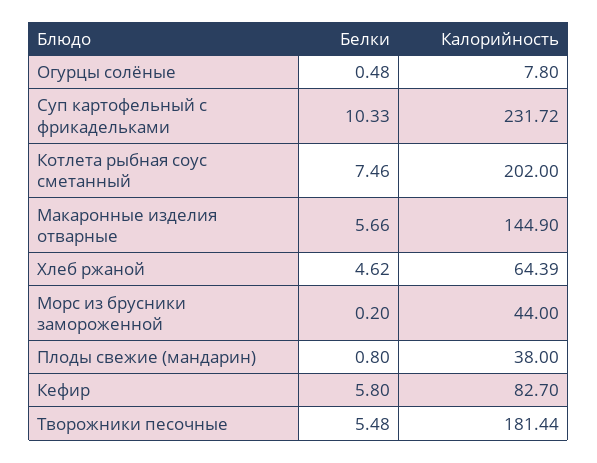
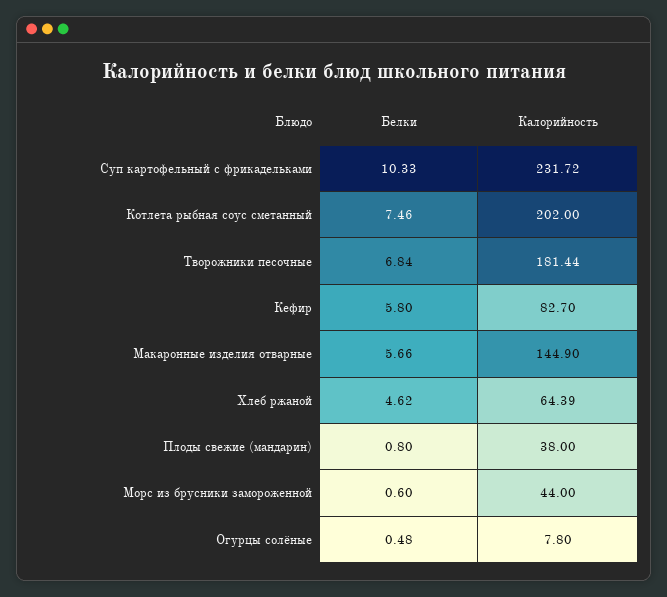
  {
    "Белки": {
      "Огурцы солёные": 0.48,
      "Суп картофельный с фрикадельками": 10.33,
      "Котлета рыбная соус сметанный": 7.46,
      "Макаронные изделия отварные": 5.66,
      "Хлеб ржаной": 4.62,
-     "Морс из брусники замороженной": 0.2,
+     "Морс из брусники замороженной": 0.6,
      "Плоды свежие (мандарин)": 0.8,
      "Кефир": 5.8,
-     "Творожники песочные": 5.48
+     "Творожники песочные": 6.84
    },
    "Калорийность": {
      "Огурцы солёные": 7.8,
      "Суп картофельный с фрикадельками": 231.72,
      "Котлета рыбная соус сметанный": 202,
      "Макаронные изделия отварные": 144.9,
      "Хлеб ржаной": 64.39,
      "Морс из брусники замороженной": 44,
      "Плоды свежие (мандарин)": 38,
      "Кефир": 82.7,
      "Творожники песочные": 181.44
    }
  }

